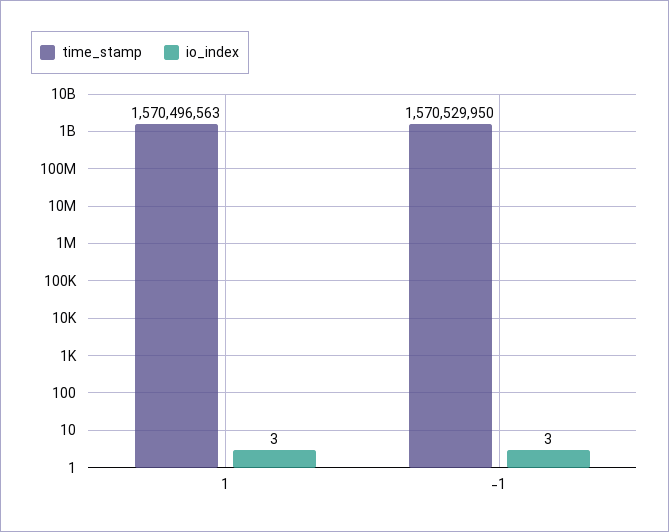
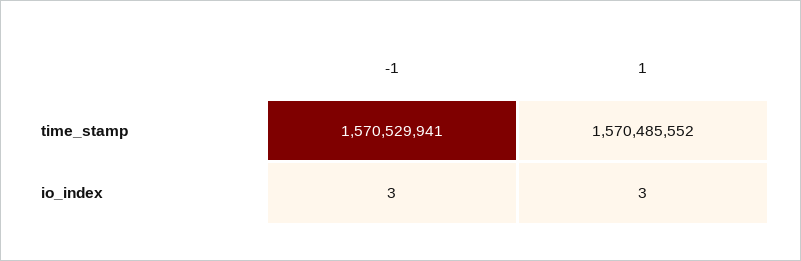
  {
    "time_stamp": {
-     "1": 1570496563,
+     "1": 1570485552,
-     "-1": 1570529950
+     "-1": 1570529941
    },
    "io_index": {
      "1": 3,
      "-1": 3
    }
  }

